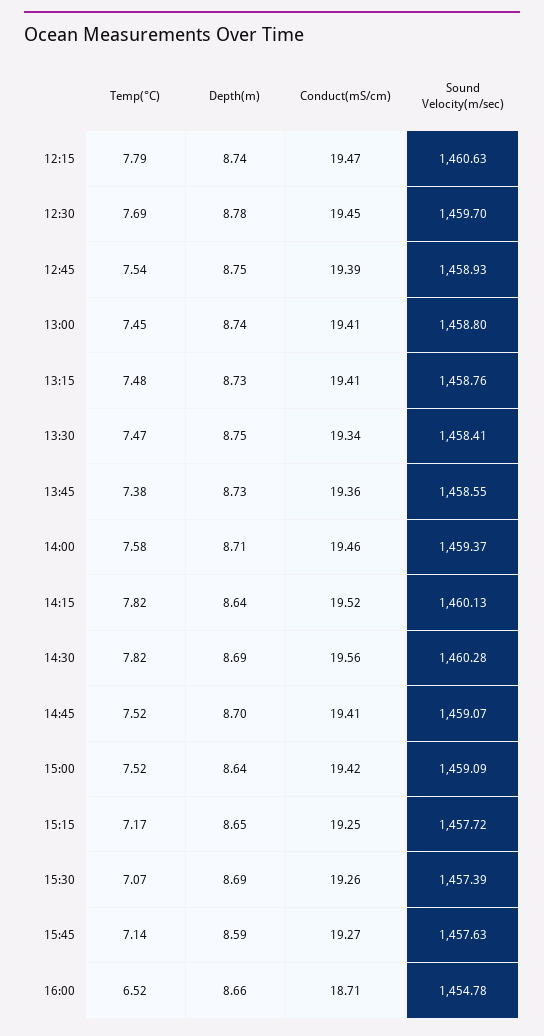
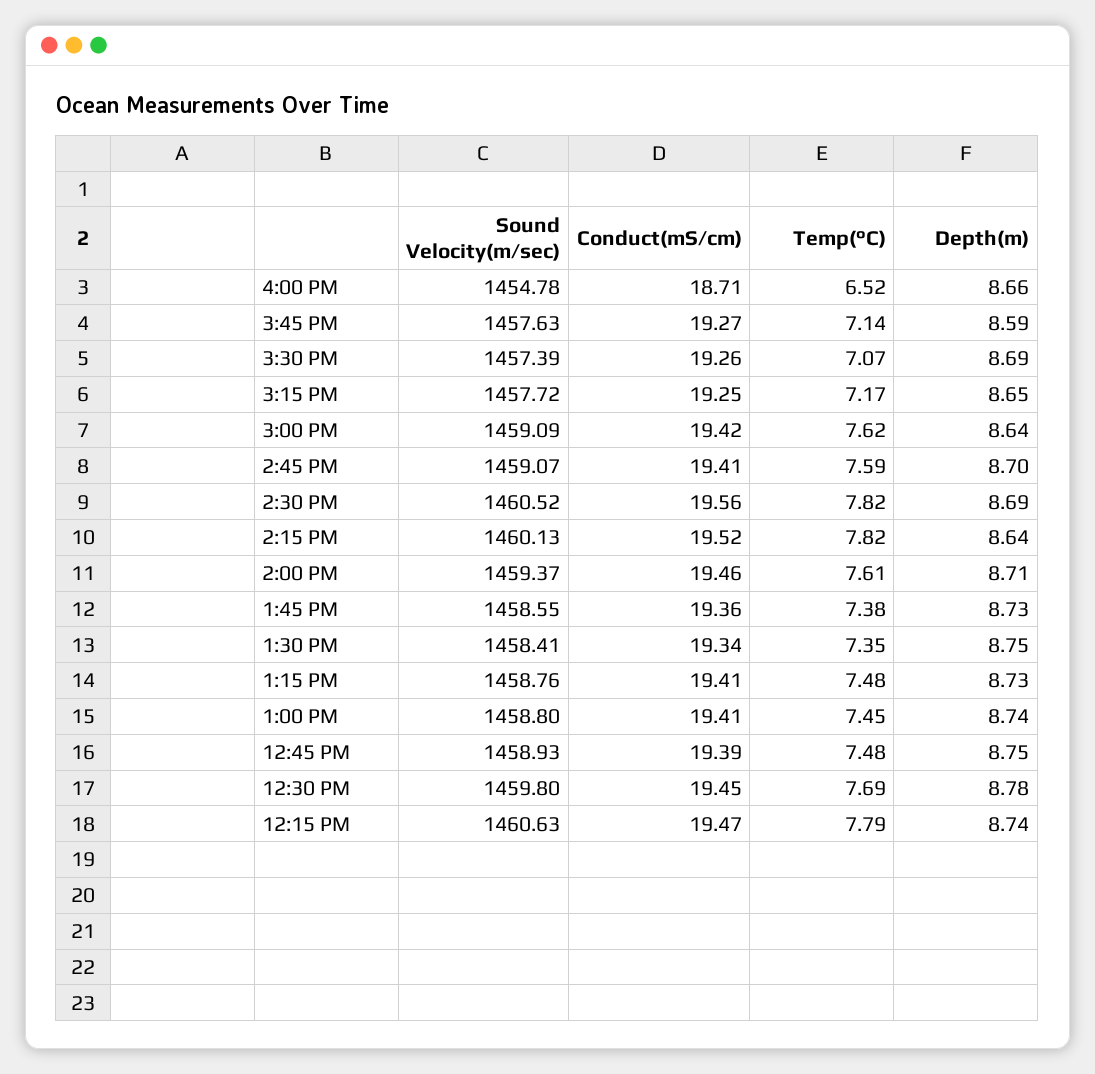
  {
    "Temp(°C)": {
      "12:15": 7.79,
      "12:30": 7.69,
-     "12:45": 7.54,
+     "12:45": 7.48,
      "13:00": 7.45,
      "13:15": 7.48,
-     "13:30": 7.47,
+     "13:30": 7.35,
      "13:45": 7.38,
-     "14:00": 7.58,
+     "14:00": 7.61,
      "14:15": 7.82,
      "14:30": 7.82,
-     "14:45": 7.52,
+     "14:45": 7.59,
-     "15:00": 7.52,
+     "15:00": 7.62,
      "15:15": 7.17,
      "15:30": 7.07,
      "15:45": 7.14,
      "16:00": 6.52
    },
    "Depth(m)": {
      "12:15": 8.74,
      "12:30": 8.78,
      "12:45": 8.75,
      "13:00": 8.74,
      "13:15": 8.73,
      "13:30": 8.75,
      "13:45": 8.73,
      "14:00": 8.71,
      "14:15": 8.64,
      "14:30": 8.69,
      "14:45": 8.7,
      "15:00": 8.64,
      "15:15": 8.65,
      "15:30": 8.69,
      "15:45": 8.59,
      "16:00": 8.66
    },
    "Conduct(mS/cm)": {
      "12:15": 19.47,
      "12:30": 19.45,
      "12:45": 19.39,
      "13:00": 19.41,
      "13:15": 19.41,
      "13:30": 19.34,
      "13:45": 19.36,
      "14:00": 19.46,
      "14:15": 19.52,
      "14:30": 19.56,
      "14:45": 19.41,
      "15:00": 19.42,
      "15:15": 19.25,
      "15:30": 19.26,
      "15:45": 19.27,
      "16:00": 18.71
    },
    "Sound Velocity(m/sec)": {
      "12:15": 1460.63,
-     "12:30": 1459.7,
+     "12:30": 1459.8,
      "12:45": 1458.93,
      "13:00": 1458.8,
      "13:15": 1458.76,
      "13:30": 1458.41,
      "13:45": 1458.55,
      "14:00": 1459.37,
      "14:15": 1460.13,
-     "14:30": 1460.28,
+     "14:30": 1460.52,
      "14:45": 1459.07,
      "15:00": 1459.09,
      "15:15": 1457.72,
      "15:30": 1457.39,
      "15:45": 1457.63,
      "16:00": 1454.78
    }
  }

